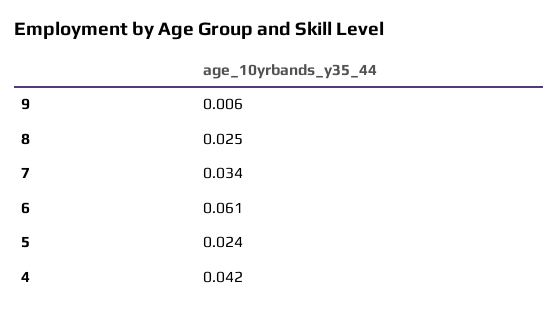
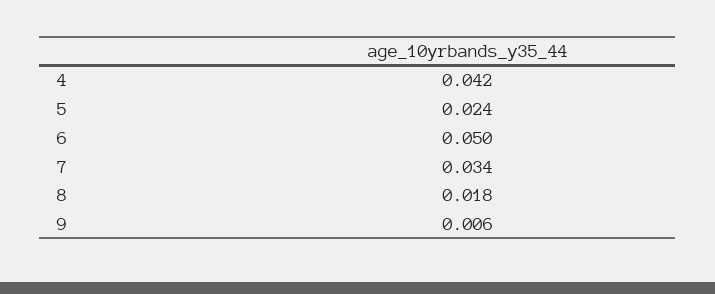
  {
    "9": 0.006,
-   "8": 0.025,
+   "8": 0.018,
    "7": 0.034,
-   "6": 0.061,
+   "6": 0.05,
    "5": 0.024,
    "4": 0.042
  }

